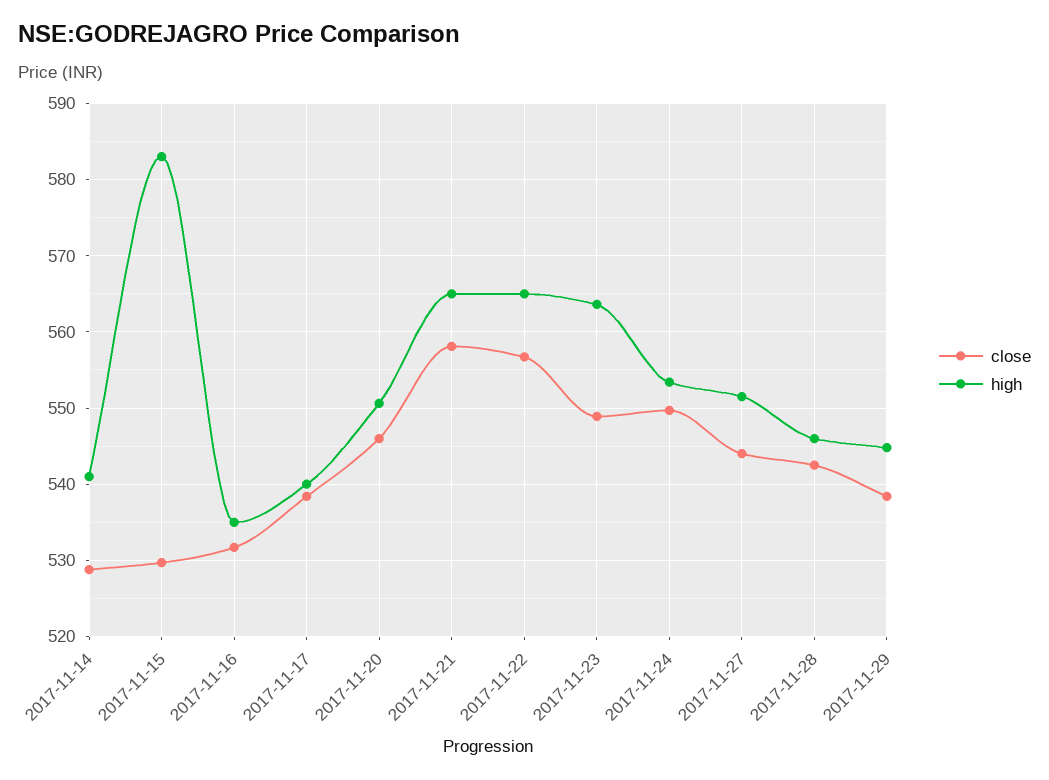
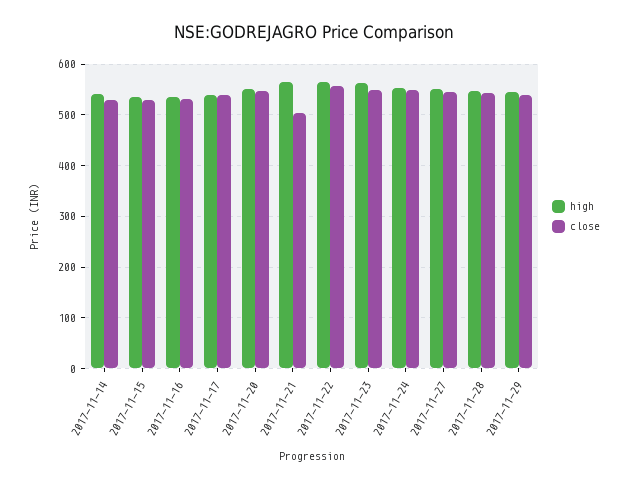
  {
    "close": {
      "2017-11-14": 529,
      "2017-11-15": 530,
      "2017-11-16": 532,
      "2017-11-17": 538,
      "2017-11-20": 546,
-     "2017-11-21": 558,
+     "2017-11-21": 500,
      "2017-11-22": 557,
      "2017-11-23": 549,
      "2017-11-24": 550,
      "2017-11-27": 544,
      "2017-11-28": 543,
      "2017-11-29": 538
    },
    "high": {
      "2017-11-14": 541,
-     "2017-11-15": 583,
+     "2017-11-15": 540,
      "2017-11-16": 535,
      "2017-11-17": 540,
      "2017-11-20": 551,
      "2017-11-21": 565,
      "2017-11-22": 565,
      "2017-11-23": 564,
      "2017-11-24": 553,
      "2017-11-27": 552,
      "2017-11-28": 546,
      "2017-11-29": 545
    }
  }

